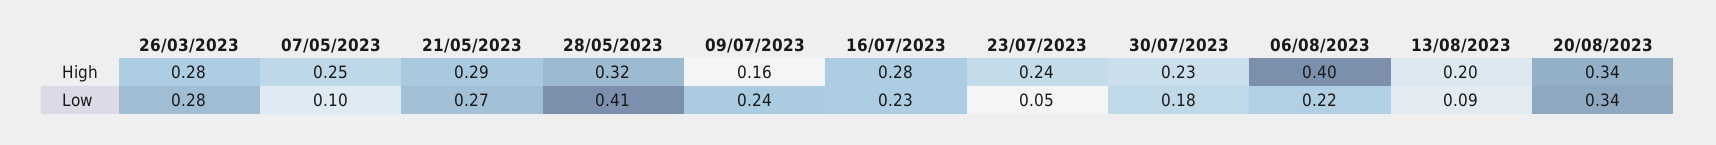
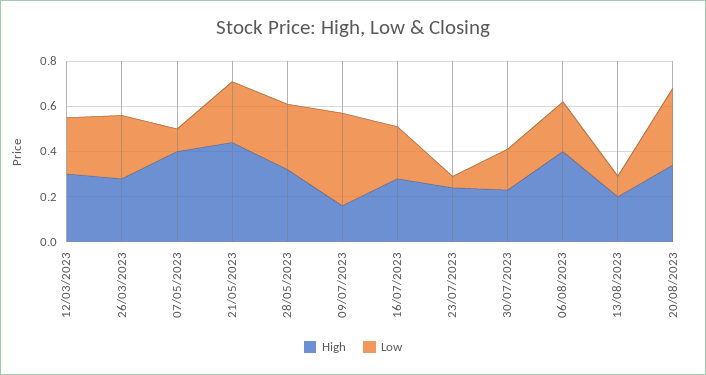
  {
    "High": {
      "26/03/2023": 0.28,
-     "07/05/2023": 0.25,
+     "07/05/2023": 0.4,
-     "21/05/2023": 0.29,
+     "21/05/2023": 0.45,
      "28/05/2023": 0.32,
      "09/07/2023": 0.16,
      "16/07/2023": 0.28,
      "23/07/2023": 0.24,
      "30/07/2023": 0.23,
      "06/08/2023": 0.4,
      "13/08/2023": 0.2,
-     "20/08/2023": 0.34
+     "20/08/2023": 0.34,
+     "12/03/2023": 0.3
    },
    "Low": {
      "26/03/2023": 0.28,
      "07/05/2023": 0.1,
      "21/05/2023": 0.27,
-     "28/05/2023": 0.41,
+     "28/05/2023": 0.3,
-     "09/07/2023": 0.24,
+     "09/07/2023": 0.4,
      "16/07/2023": 0.23,
      "23/07/2023": 0.05,
      "30/07/2023": 0.18,
      "06/08/2023": 0.22,
      "13/08/2023": 0.09,
-     "20/08/2023": 0.34
+     "20/08/2023": 0.34,
+     "12/03/2023": 0.25
    }
  }

